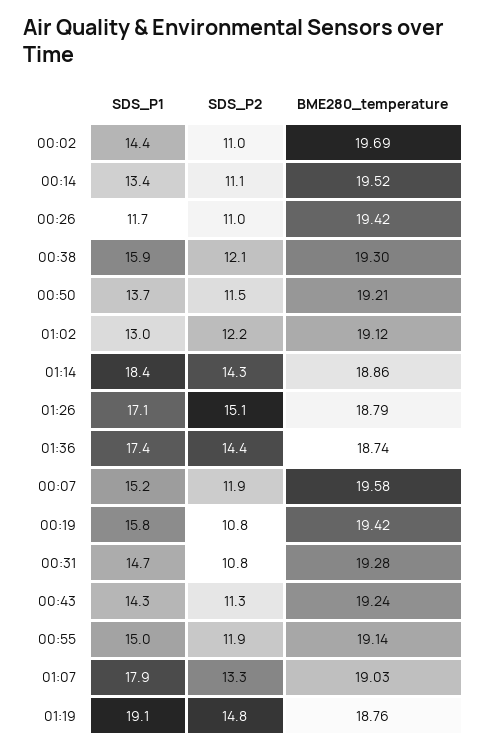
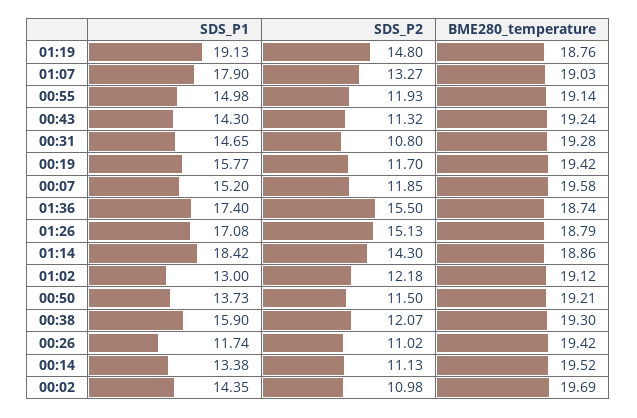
  {
    "SDS_P1": {
      "00:02": 14.35,
      "00:14": 13.38,
      "00:26": 11.74,
      "00:38": 15.9,
      "00:50": 13.73,
      "01:02": 13,
      "01:14": 18.42,
      "01:26": 17.08,
      "01:36": 17.4,
      "00:07": 15.2,
      "00:19": 15.77,
      "00:31": 14.65,
      "00:43": 14.3,
      "00:55": 14.98,
      "01:07": 17.9,
      "01:19": 19.13
    },
    "SDS_P2": {
      "00:02": 10.98,
      "00:14": 11.13,
      "00:26": 11.02,
      "00:38": 12.07,
      "00:50": 11.5,
      "01:02": 12.18,
      "01:14": 14.3,
      "01:26": 15.13,
-     "01:36": 14.4,
+     "01:36": 15.5,
      "00:07": 11.85,
-     "00:19": 10.8,
+     "00:19": 11.7,
      "00:31": 10.8,
      "00:43": 11.32,
      "00:55": 11.93,
      "01:07": 13.27,
      "01:19": 14.8
    },
    "BME280_temperature": {
      "00:02": 19.69,
      "00:14": 19.52,
      "00:26": 19.42,
      "00:38": 19.3,
      "00:50": 19.21,
      "01:02": 19.12,
      "01:14": 18.86,
      "01:26": 18.79,
      "01:36": 18.74,
      "00:07": 19.58,
      "00:19": 19.42,
      "00:31": 19.28,
      "00:43": 19.24,
      "00:55": 19.14,
      "01:07": 19.03,
      "01:19": 18.76
    }
  }

